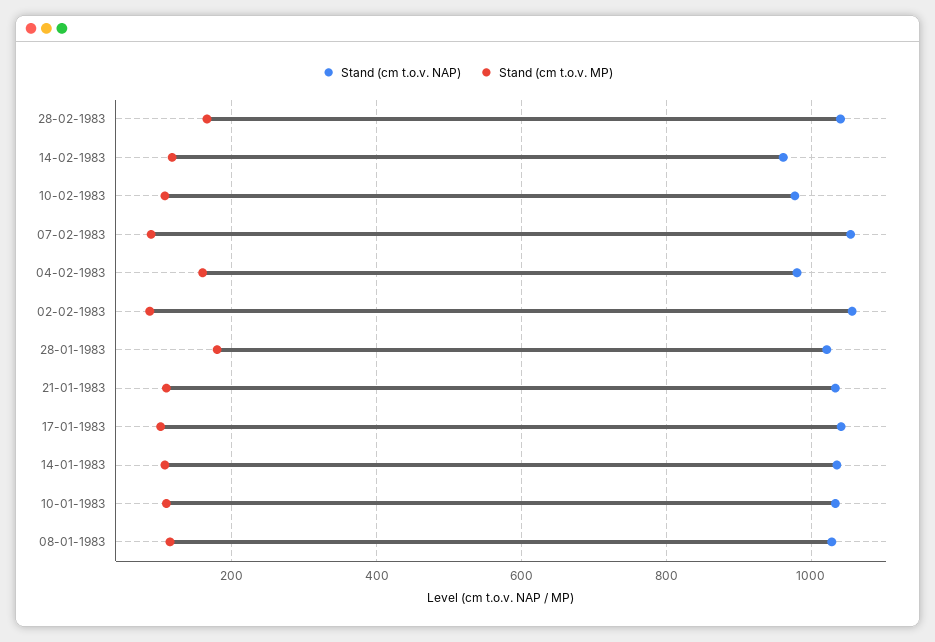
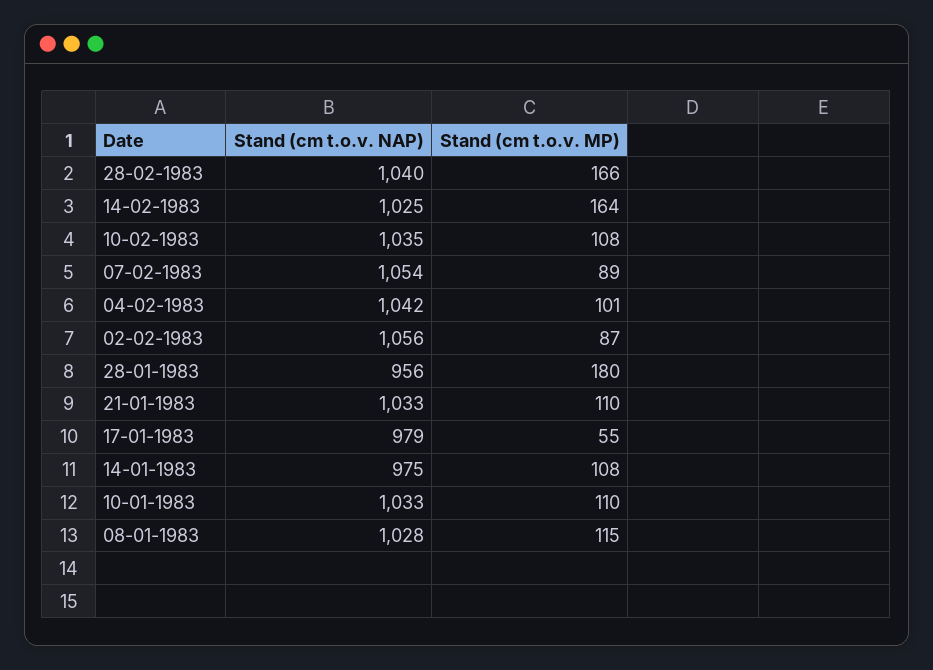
  {
    "Stand (cm t.o.v. NAP)": {
      "28-02-1983": 1040,
-     "14-02-1983": 960,
+     "14-02-1983": 1025,
-     "10-02-1983": 980,
+     "10-02-1983": 1035,
      "07-02-1983": 1054,
-     "04-02-1983": 980,
+     "04-02-1983": 1042,
      "02-02-1983": 1056,
-     "28-01-1983": 1020,
+     "28-01-1983": 956,
      "21-01-1983": 1033,
-     "17-01-1983": 1040,
+     "17-01-1983": 979,
-     "14-01-1983": 1040,
+     "14-01-1983": 975,
      "10-01-1983": 1033,
      "08-01-1983": 1028
    },
    "Stand (cm t.o.v. MP)": {
      "28-02-1983": 166,
-     "14-02-1983": 120,
+     "14-02-1983": 164,
      "10-02-1983": 108,
      "07-02-1983": 89,
-     "04-02-1983": 160,
+     "04-02-1983": 101,
      "02-02-1983": 87,
      "28-01-1983": 180,
      "21-01-1983": 110,
-     "17-01-1983": 100,
+     "17-01-1983": 55,
      "14-01-1983": 108,
      "10-01-1983": 110,
      "08-01-1983": 115
    }
  }

